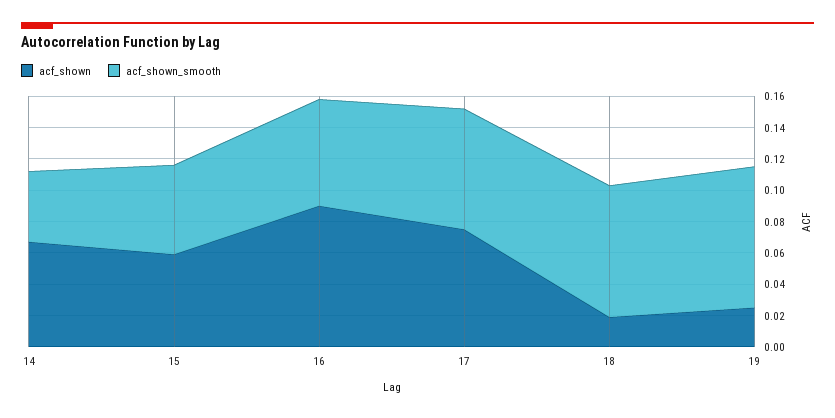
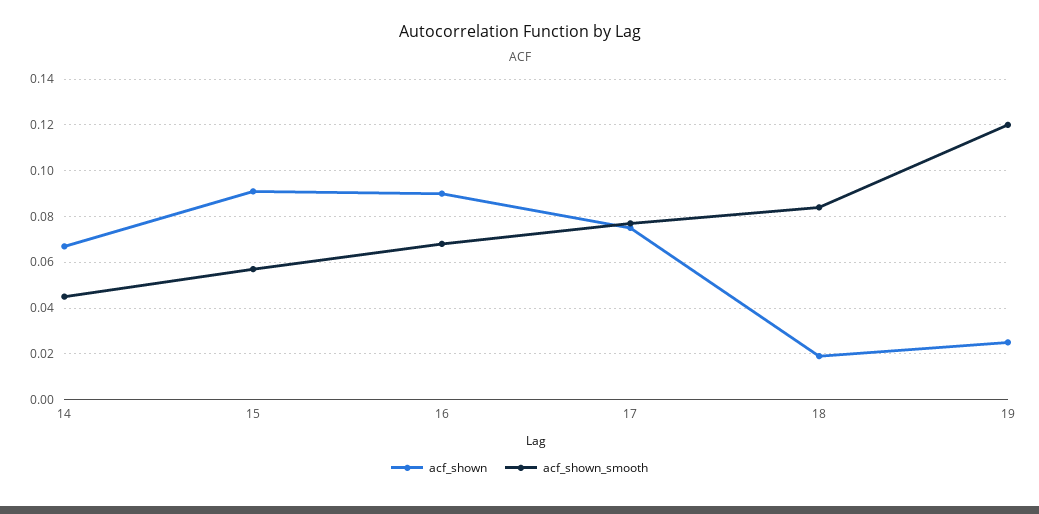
  {
    "acf_shown": {
      "14": 0.065,
-     "15": 0.06,
+     "15": 0.09,
      "16": 0.09,
      "17": 0.075,
      "18": 0.02,
      "19": 0.025
    },
    "acf_shown_smooth": {
      "14": 0.045,
      "15": 0.055,
      "16": 0.07,
      "17": 0.075,
      "18": 0.085,
-     "19": 0.09
+     "19": 0.12
    }
  }

